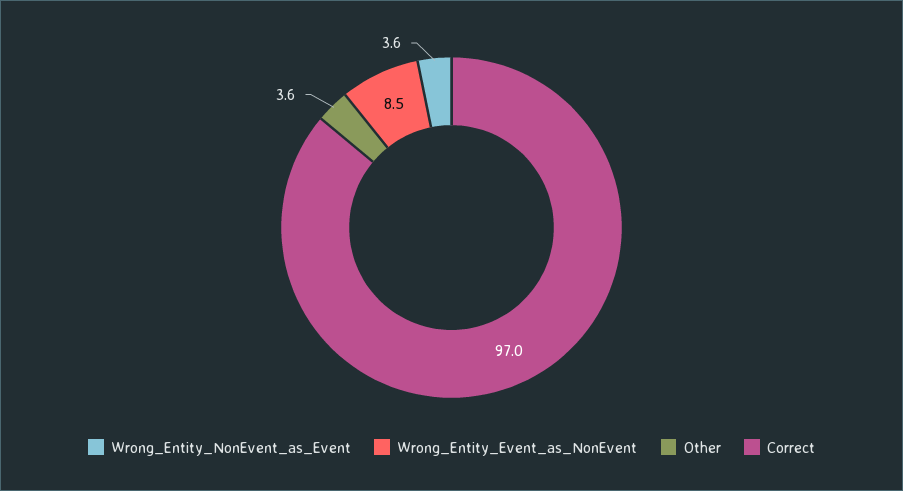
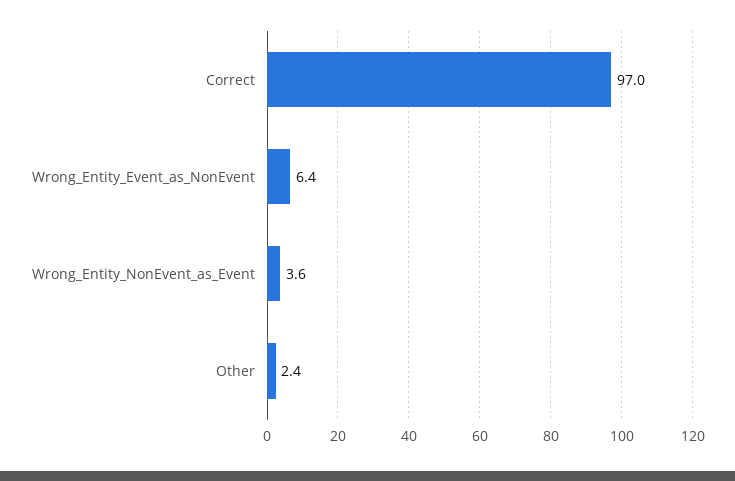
  {
    "Wrong_Entity_NonEvent_as_Event": 3.6,
-   "Wrong_Entity_Event_as_NonEvent": 8.5,
+   "Wrong_Entity_Event_as_NonEvent": 6.4,
-   "Other": 3.6,
+   "Other": 2.4,
    "Correct": 97
  }

